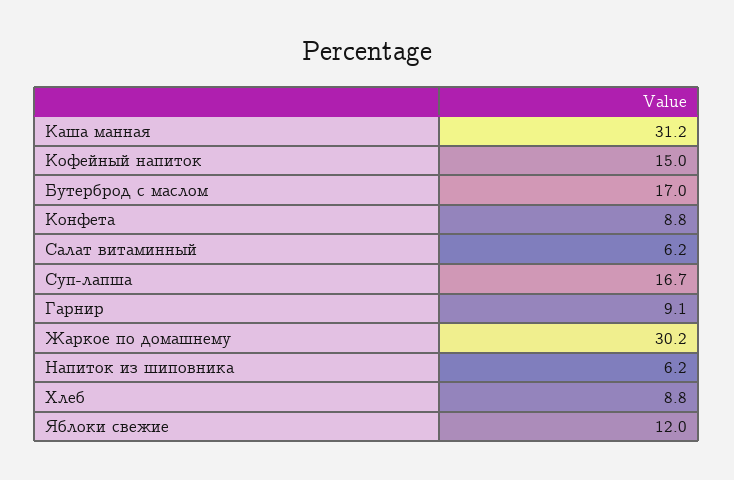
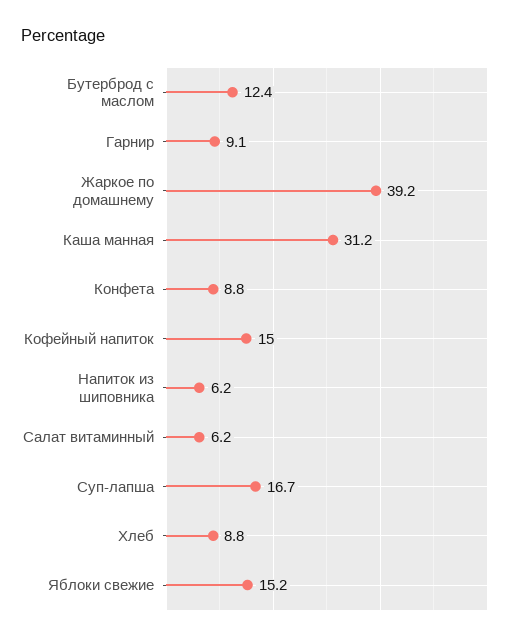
  {
    "Каша манная": 31.2,
    "Кофейный напиток": 15,
-   "Бутерброд с маслом": 17,
+   "Бутерброд с маслом": 12.4,
    "Конфета": 8.8,
    "Салат витаминный": 6.2,
    "Суп-лапша": 16.7,
    "Гарнир": 9.1,
-   "Жаркое по домашнему": 30.2,
+   "Жаркое по домашнему": 39.2,
    "Напиток из шиповника": 6.2,
    "Хлеб": 8.8,
-   "Яблоки свежие": 12
+   "Яблоки свежие": 15.2
  }

